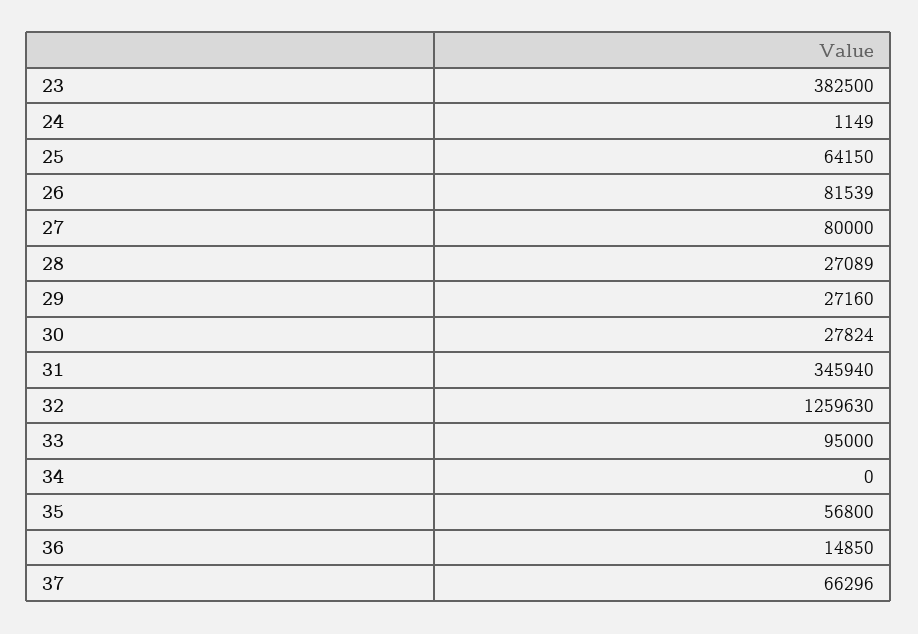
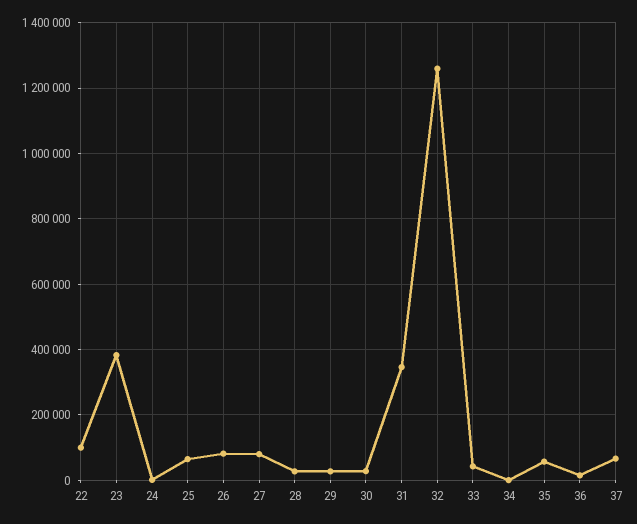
  {
    "23": 382500,
    "24": 1149,
    "25": 64150,
    "26": 81539,
    "27": 80000,
    "28": 27089,
    "29": 27160,
    "30": 27824,
    "31": 345940,
    "32": 1259630,
-   "33": 95000,
+   "33": 40000,
    "34": 0,
    "35": 56800,
    "36": 14850,
-   "37": 66296
+   "37": 66296,
+   "22": 100000
  }

